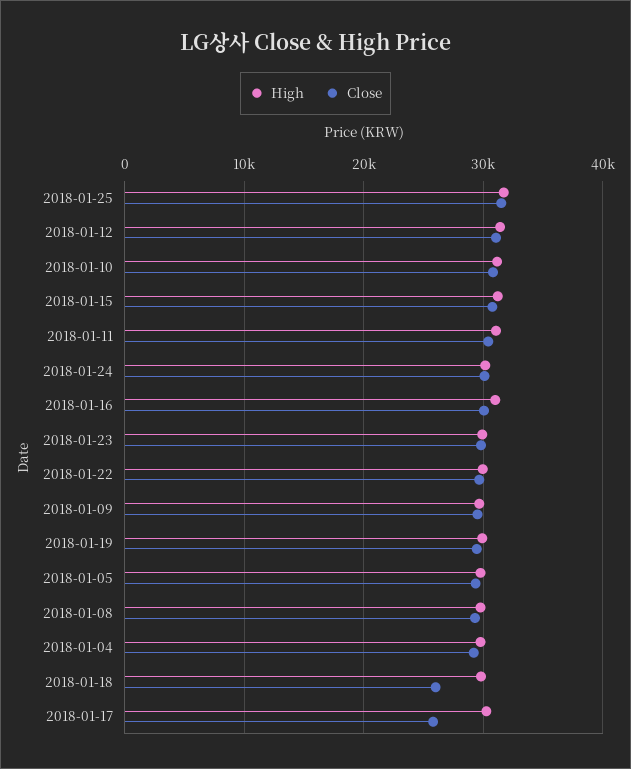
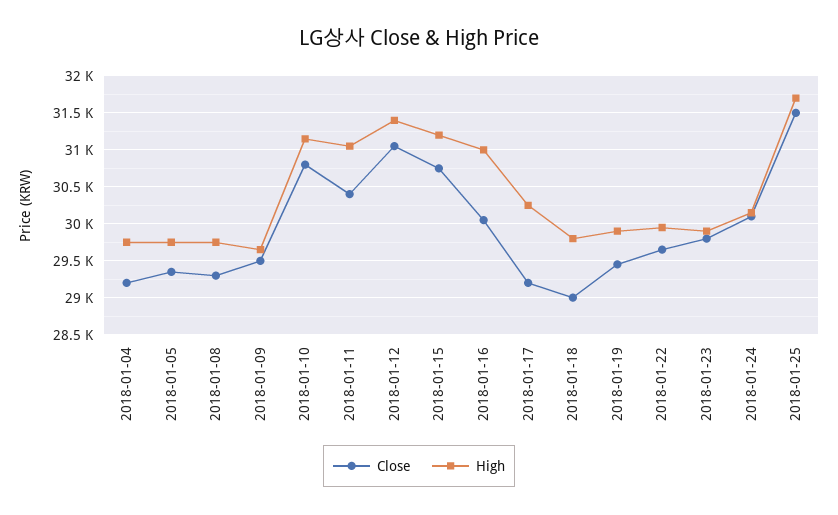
  {
    "High": {
      "2018-01-25": 31700,
      "2018-01-12": 31400,
      "2018-01-10": 31200,
      "2018-01-15": 31200,
      "2018-01-11": 31100,
      "2018-01-24": 30200,
      "2018-01-16": 31000,
      "2018-01-23": 29900,
      "2018-01-22": 30000,
      "2018-01-09": 29700,
      "2018-01-19": 29900,
      "2018-01-05": 29800,
      "2018-01-08": 29800,
      "2018-01-04": 29800,
      "2018-01-18": 29800,
      "2018-01-17": 30300
    },
    "Close": {
      "2018-01-25": 31500,
      "2018-01-12": 31100,
      "2018-01-10": 30800,
      "2018-01-15": 30800,
      "2018-01-11": 30400,
      "2018-01-24": 30100,
      "2018-01-16": 30100,
      "2018-01-23": 29800,
      "2018-01-22": 29700,
      "2018-01-09": 29500,
      "2018-01-19": 29500,
      "2018-01-05": 29400,
      "2018-01-08": 29300,
      "2018-01-04": 29200,
-     "2018-01-18": 26000,
+     "2018-01-18": 29000,
-     "2018-01-17": 26000
+     "2018-01-17": 29200
    }
  }

